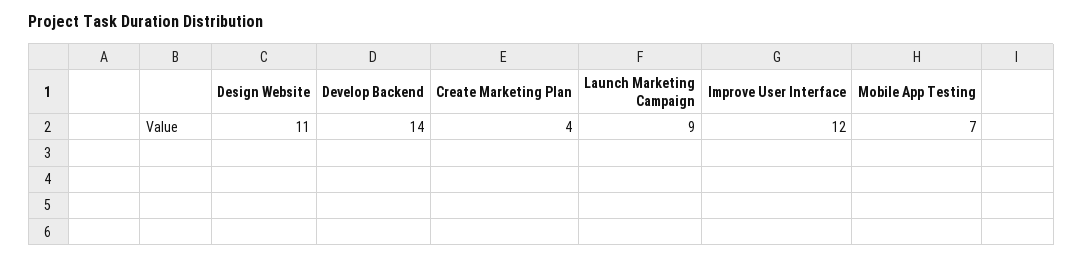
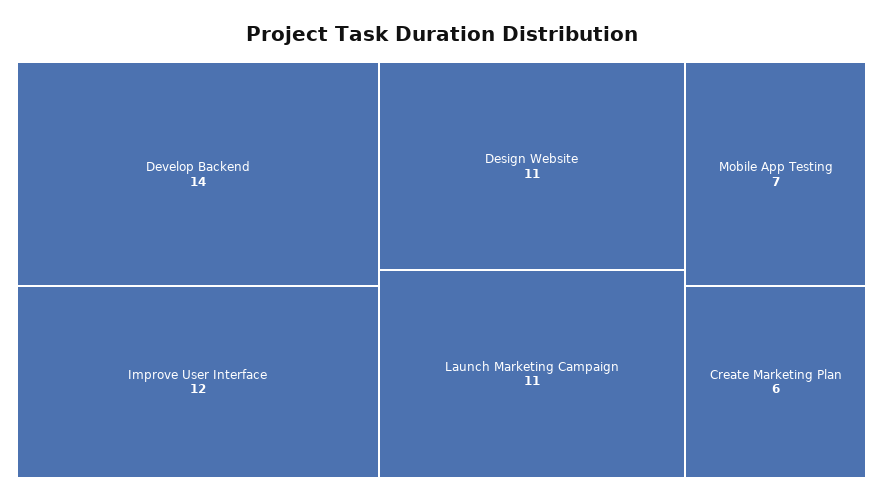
  {
    "Design Website": 11,
    "Develop Backend": 14,
-   "Create Marketing Plan": 4,
+   "Create Marketing Plan": 6,
-   "Launch Marketing Campaign": 9,
+   "Launch Marketing Campaign": 11,
    "Improve User Interface": 12,
    "Mobile App Testing": 7
  }

